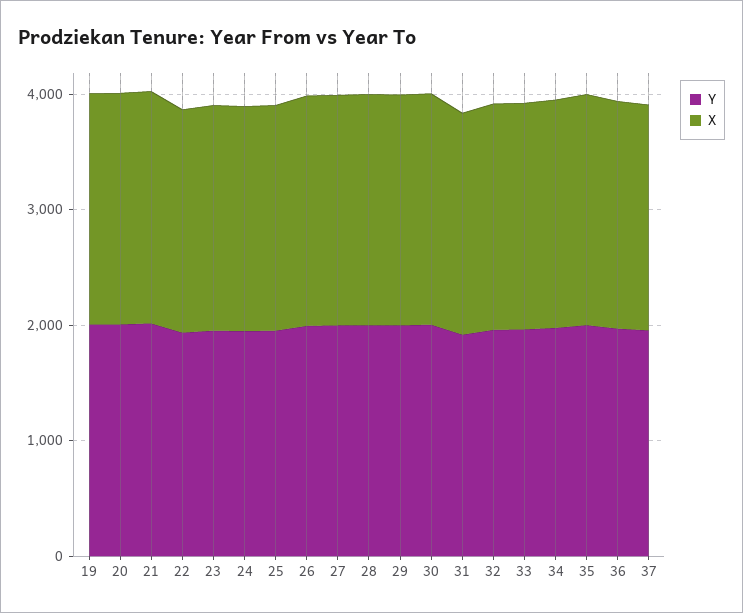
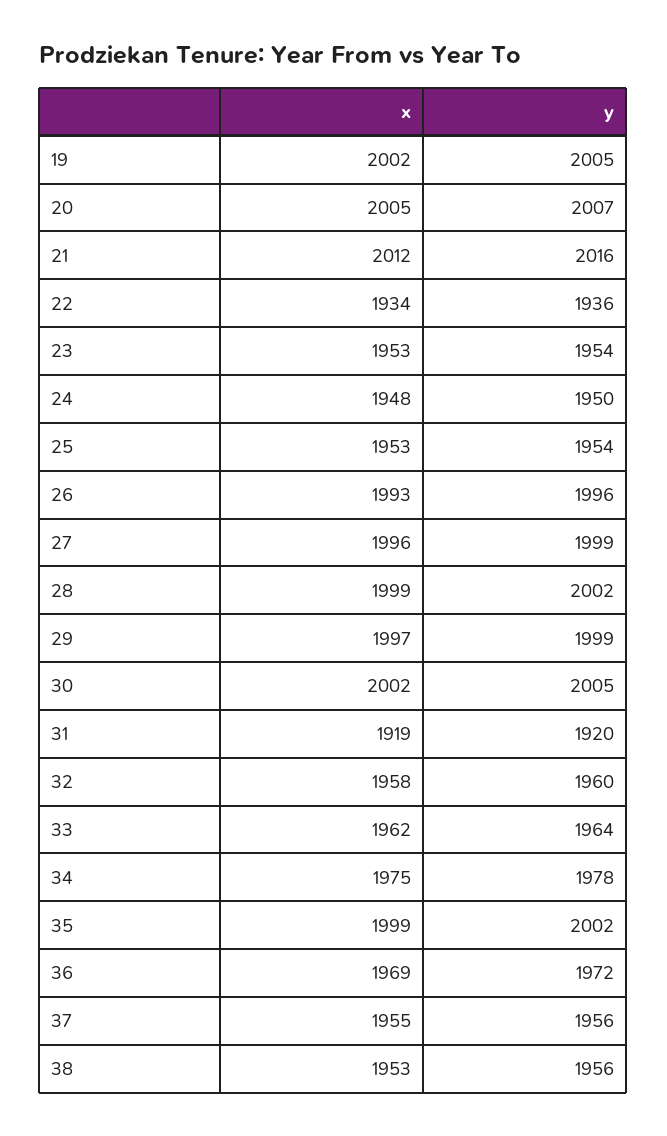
  {
    "Y": {
      "19": 2005,
      "20": 2007,
      "21": 2016,
      "22": 1936,
      "23": 1954,
      "24": 1950,
      "25": 1954,
      "26": 1996,
      "27": 1999,
      "28": 2002,
      "29": 1999,
      "30": 2005,
      "31": 1920,
      "32": 1960,
      "33": 1964,
      "34": 1978,
      "35": 2002,
      "36": 1972,
-     "37": 1956
+     "37": 1956,
+     "38": 1956
    },
    "X": {
      "19": 2002,
      "20": 2005,
      "21": 2012,
      "22": 1934,
      "23": 1953,
      "24": 1948,
      "25": 1953,
      "26": 1993,
      "27": 1996,
      "28": 1999,
      "29": 1997,
      "30": 2002,
      "31": 1919,
      "32": 1958,
      "33": 1962,
      "34": 1975,
      "35": 1999,
      "36": 1969,
-     "37": 1955
+     "37": 1955,
+     "38": 1953
    }
  }

